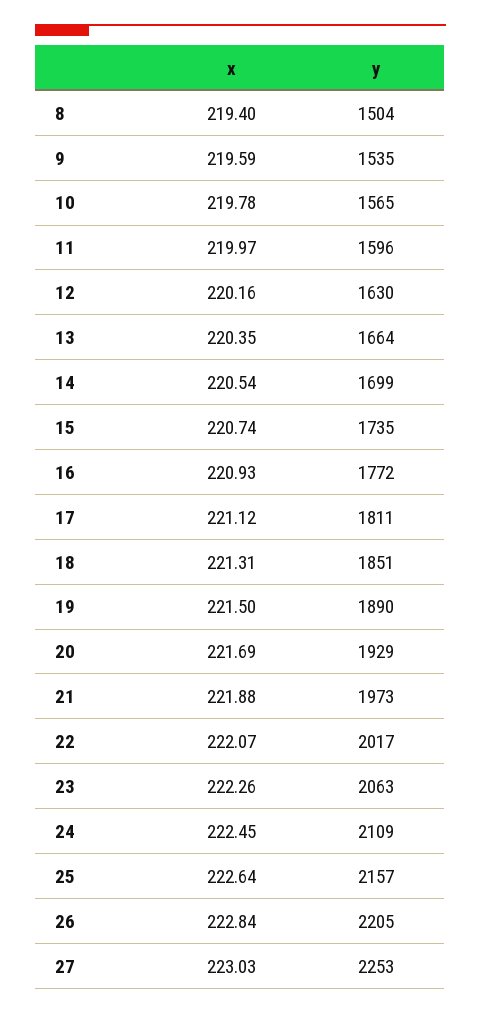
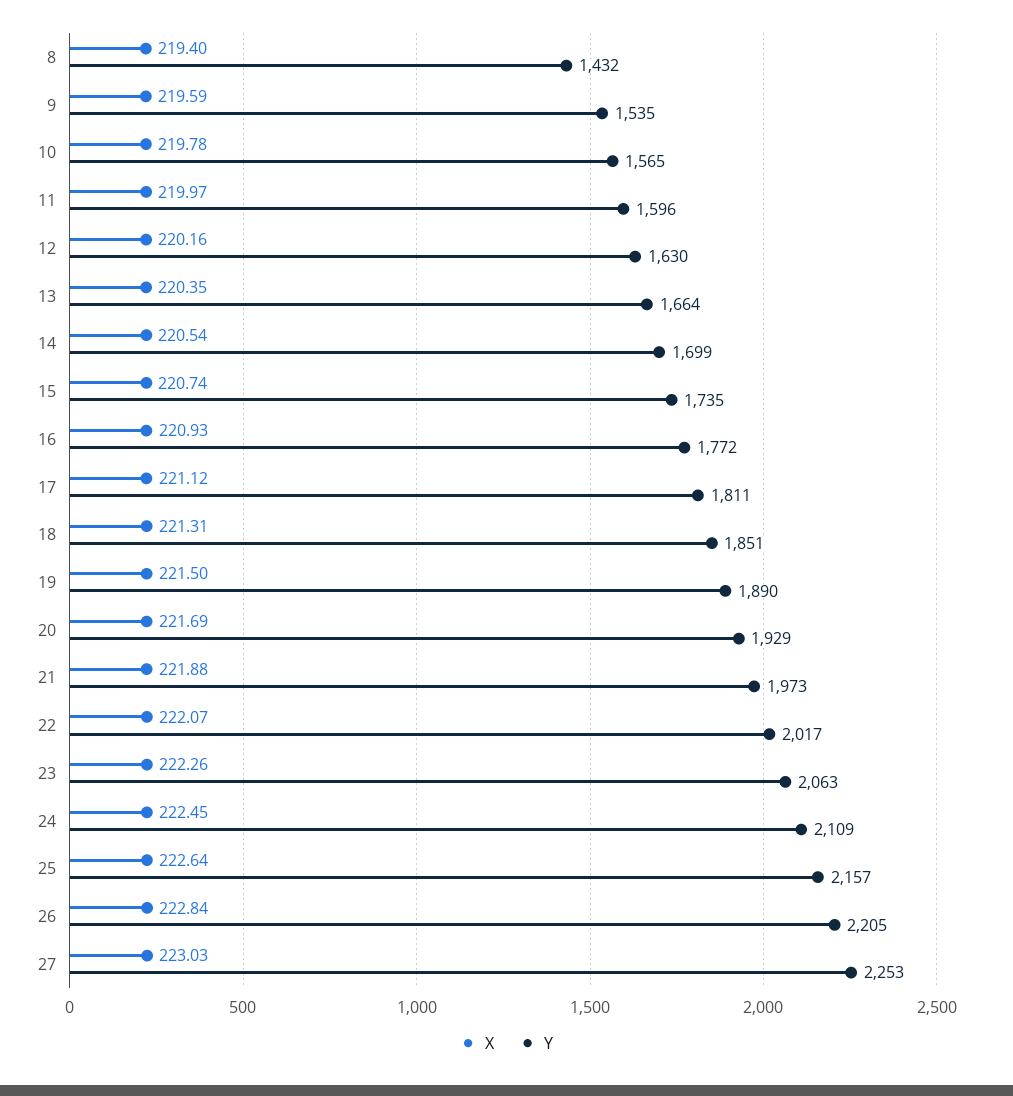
  {
    "x": {
      "8": 219.4,
      "9": 219.59,
      "10": 219.78,
      "11": 219.97,
      "12": 220.16,
      "13": 220.35,
      "14": 220.54,
      "15": 220.74,
      "16": 220.93,
      "17": 221.12,
      "18": 221.31,
      "19": 221.5,
      "20": 221.69,
      "21": 221.88,
      "22": 222.07,
      "23": 222.26,
      "24": 222.45,
      "25": 222.64,
      "26": 222.84,
      "27": 223.03
    },
    "y": {
-     "8": 1504,
+     "8": 1432,
      "9": 1535,
      "10": 1565,
      "11": 1596,
      "12": 1630,
      "13": 1664,
      "14": 1699,
      "15": 1735,
      "16": 1772,
      "17": 1811,
      "18": 1851,
      "19": 1890,
      "20": 1929,
      "21": 1973,
      "22": 2017,
      "23": 2063,
      "24": 2109,
      "25": 2157,
      "26": 2205,
      "27": 2253
    }
  }

